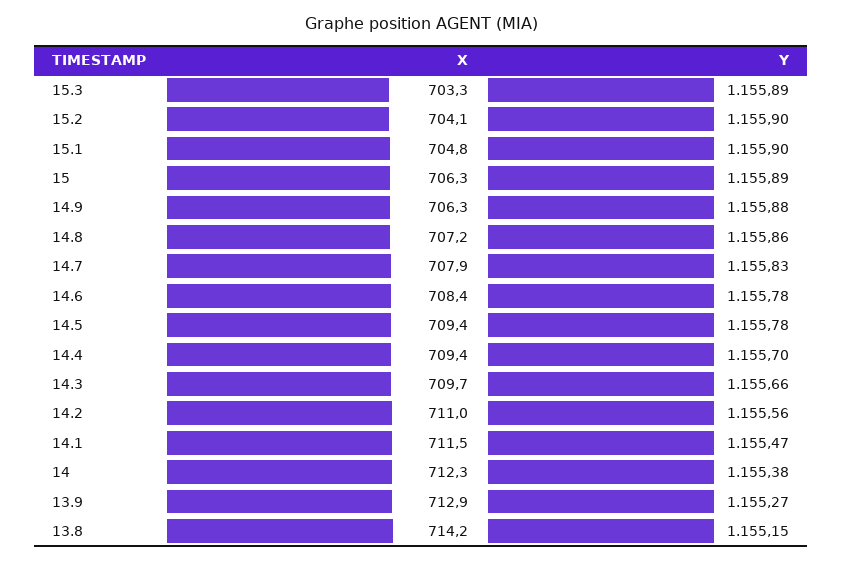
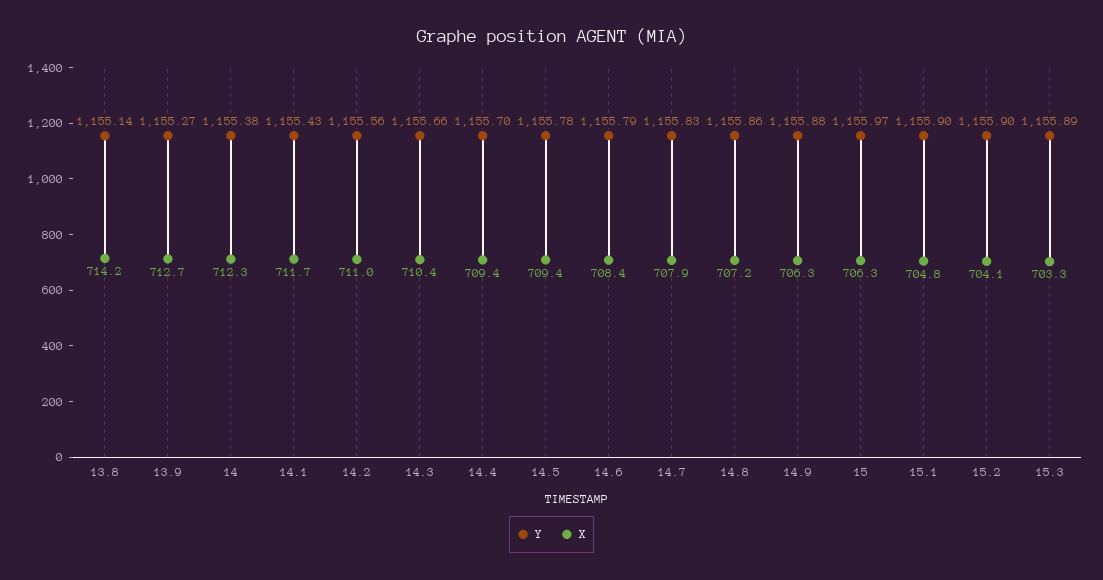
  {
    "X": {
      "15.3": 703.3,
      "15.2": 704.1,
      "15.1": 704.8,
      "15": 706.3,
      "14.9": 706.3,
      "14.8": 707.2,
      "14.7": 707.9,
      "14.6": 708.4,
      "14.5": 709.4,
      "14.4": 709.4,
-     "14.3": 709.7,
+     "14.3": 710.4,
      "14.2": 711,
-     "14.1": 711.5,
+     "14.1": 711.7,
      "14": 712.3,
-     "13.9": 712.9,
+     "13.9": 712.7,
      "13.8": 714.2
    },
    "Y": {
      "15.3": 1155.89,
      "15.2": 1155.9,
      "15.1": 1155.9,
-     "15": 1155.89,
+     "15": 1155.97,
      "14.9": 1155.88,
      "14.8": 1155.86,
      "14.7": 1155.83,
-     "14.6": 1155.78,
+     "14.6": 1155.79,
      "14.5": 1155.78,
      "14.4": 1155.7,
      "14.3": 1155.66,
      "14.2": 1155.56,
-     "14.1": 1155.47,
+     "14.1": 1155.43,
      "14": 1155.38,
      "13.9": 1155.27,
-     "13.8": 1155.15
+     "13.8": 1155.14
    }
  }

